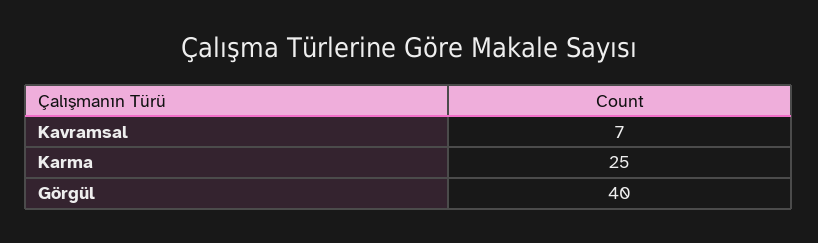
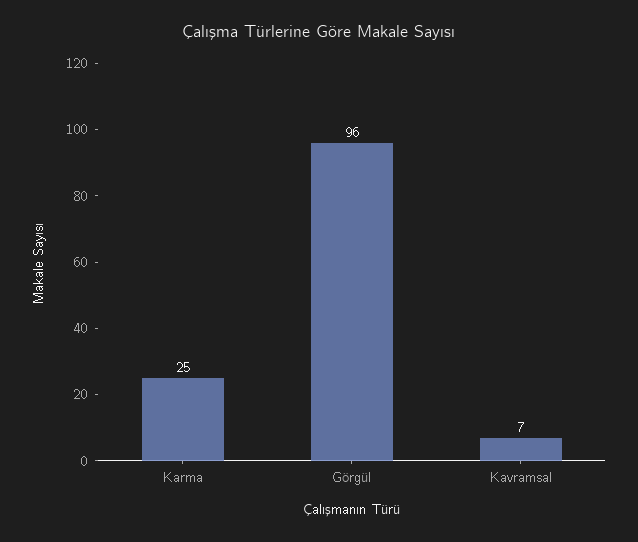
  {
    "Kavramsal": 7,
    "Karma": 25,
-   "Görgül": 40
+   "Görgül": 96
  }

